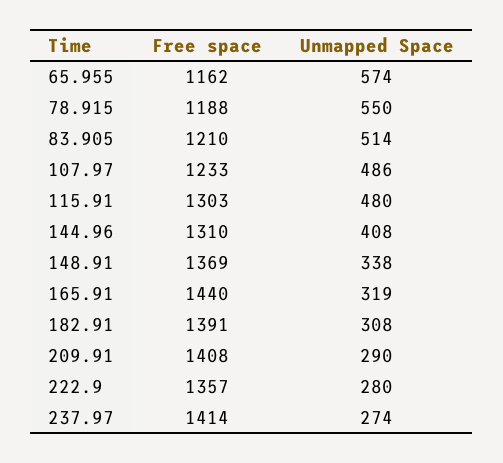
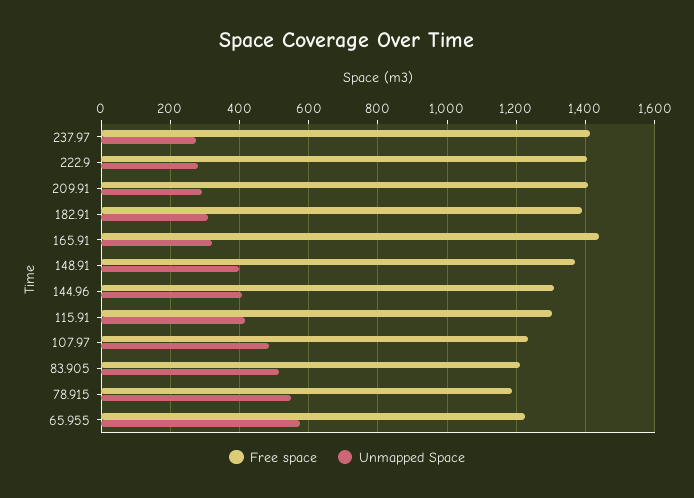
  {
    "Free space": {
-     "65.955": 1162,
+     "65.955": 1220,
      "78.915": 1188,
      "83.905": 1210,
      "107.97": 1233,
      "115.91": 1303,
      "144.96": 1310,
      "148.91": 1369,
      "165.91": 1440,
      "182.91": 1391,
      "209.91": 1408,
-     "222.9": 1357,
+     "222.9": 1400,
      "237.97": 1414
    },
    "Unmapped Space": {
      "65.955": 574,
      "78.915": 550,
      "83.905": 514,
      "107.97": 486,
-     "115.91": 480,
+     "115.91": 420,
      "144.96": 408,
-     "148.91": 338,
+     "148.91": 400,
      "165.91": 319,
      "182.91": 308,
      "209.91": 290,
      "222.9": 280,
      "237.97": 274
    }
  }

